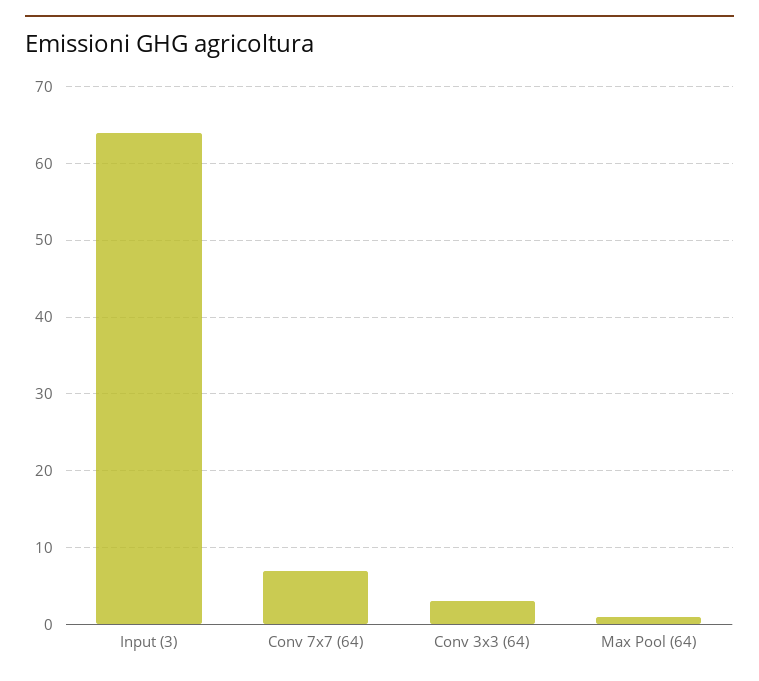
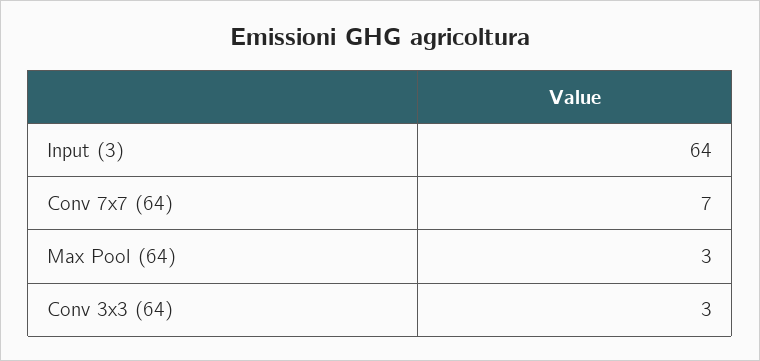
  {
    "Input (3)": 64,
    "Conv 7x7 (64)": 7,
    "Conv 3x3 (64)": 3,
-   "Max Pool (64)": 1
+   "Max Pool (64)": 3
  }

